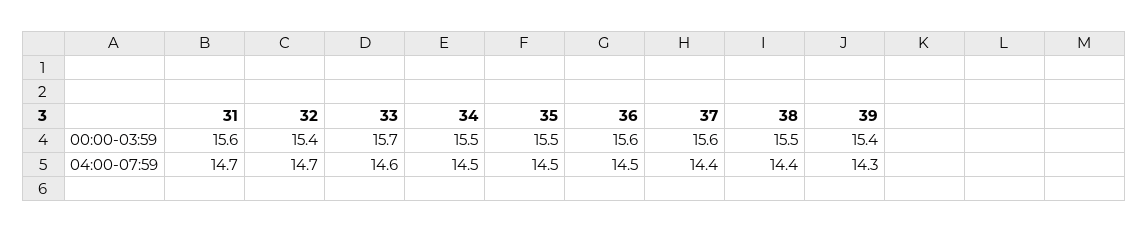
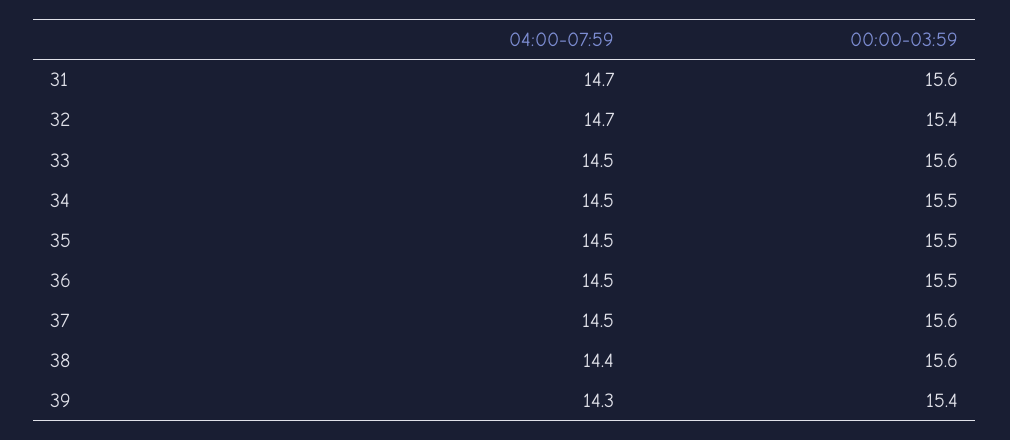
  {
    "31": {
      "00:00-03:59": 15.6,
      "04:00-07:59": 14.7
    },
    "32": {
      "00:00-03:59": 15.4,
      "04:00-07:59": 14.7
    },
    "33": {
-     "00:00-03:59": 15.7,
+     "00:00-03:59": 15.6,
-     "04:00-07:59": 14.6
+     "04:00-07:59": 14.5
    },
    "34": {
      "00:00-03:59": 15.5,
      "04:00-07:59": 14.5
    },
    "35": {
      "00:00-03:59": 15.5,
      "04:00-07:59": 14.5
    },
    "36": {
-     "00:00-03:59": 15.6,
+     "00:00-03:59": 15.5,
      "04:00-07:59": 14.5
    },
    "37": {
      "00:00-03:59": 15.6,
-     "04:00-07:59": 14.4
+     "04:00-07:59": 14.5
    },
    "38": {
-     "00:00-03:59": 15.5,
+     "00:00-03:59": 15.6,
      "04:00-07:59": 14.4
    },
    "39": {
      "00:00-03:59": 15.4,
      "04:00-07:59": 14.3
    }
  }

